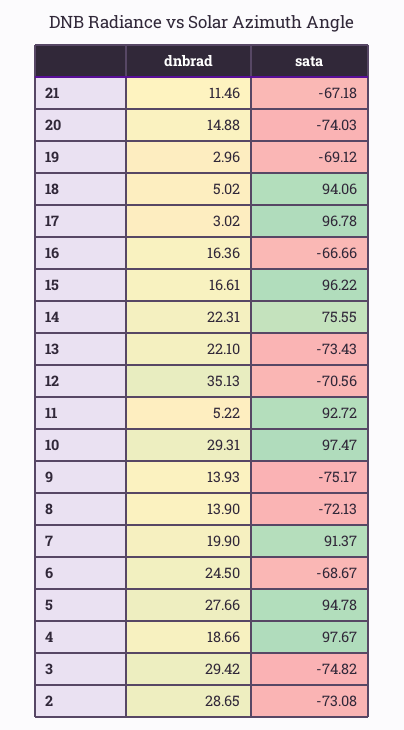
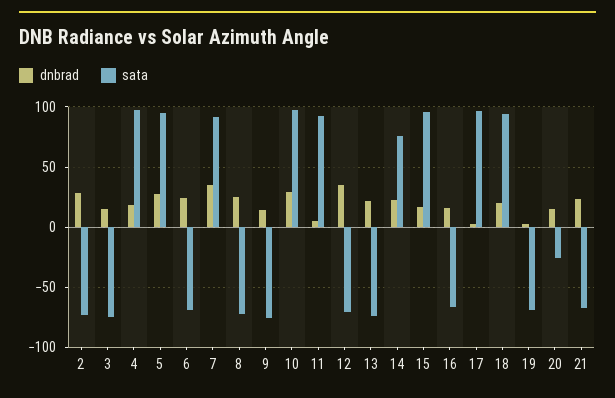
  {
    "dnbrad": {
-     "21": 11.46,
+     "21": 25,
      "20": 14.88,
      "19": 2.96,
-     "18": 5.02,
+     "18": 20,
      "17": 3.02,
      "16": 16.36,
      "15": 16.61,
      "14": 22.31,
      "13": 22.1,
      "12": 35.13,
      "11": 5.22,
      "10": 29.31,
      "9": 13.93,
-     "8": 13.9,
+     "8": 25,
-     "7": 19.9,
+     "7": 35,
      "6": 24.5,
      "5": 27.66,
      "4": 18.66,
-     "3": 29.42,
+     "3": 15,
      "2": 28.65
    },
    "sata": {
      "21": -67.18,
-     "20": -74.03,
+     "20": -25,
      "19": -69.12,
      "18": 94.06,
      "17": 96.78,
      "16": -66.66,
      "15": 96.22,
      "14": 75.55,
      "13": -73.43,
      "12": -70.56,
      "11": 92.72,
      "10": 97.47,
      "9": -75.17,
      "8": -72.13,
      "7": 91.37,
      "6": -68.67,
      "5": 94.78,
      "4": 97.67,
      "3": -74.82,
      "2": -73.08
    }
  }

